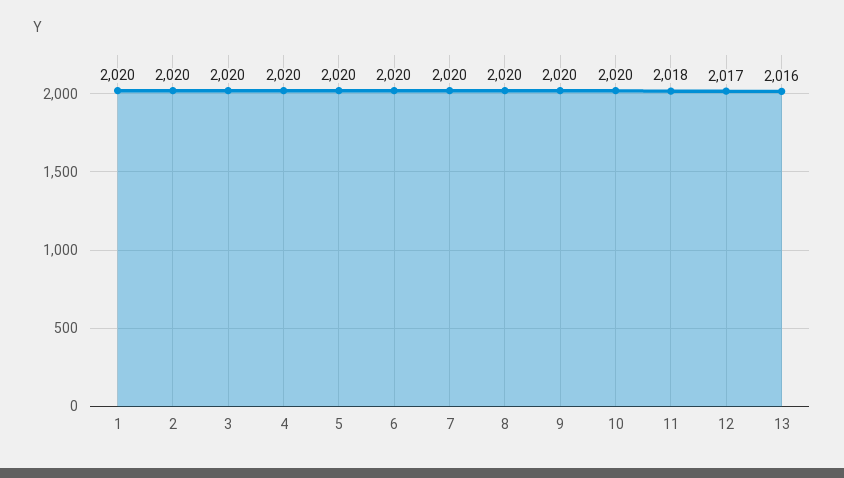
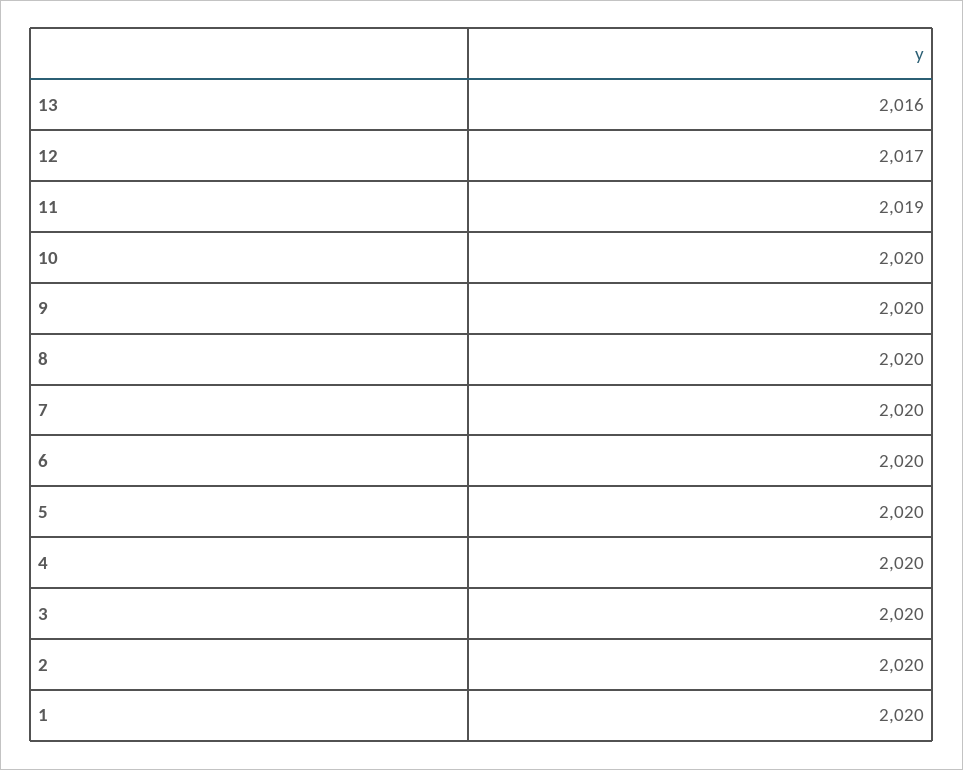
  {
    "1": 2020,
    "2": 2020,
    "3": 2020,
    "4": 2020,
    "5": 2020,
    "6": 2020,
    "7": 2020,
    "8": 2020,
    "9": 2020,
    "10": 2020,
-   "11": 2018,
+   "11": 2019,
    "12": 2017,
    "13": 2016
  }

